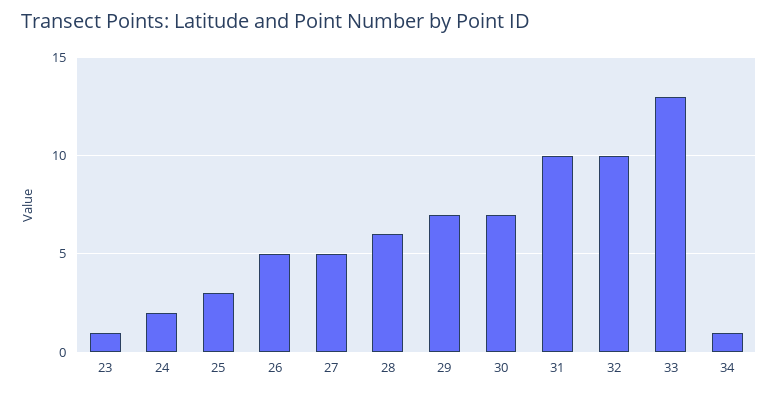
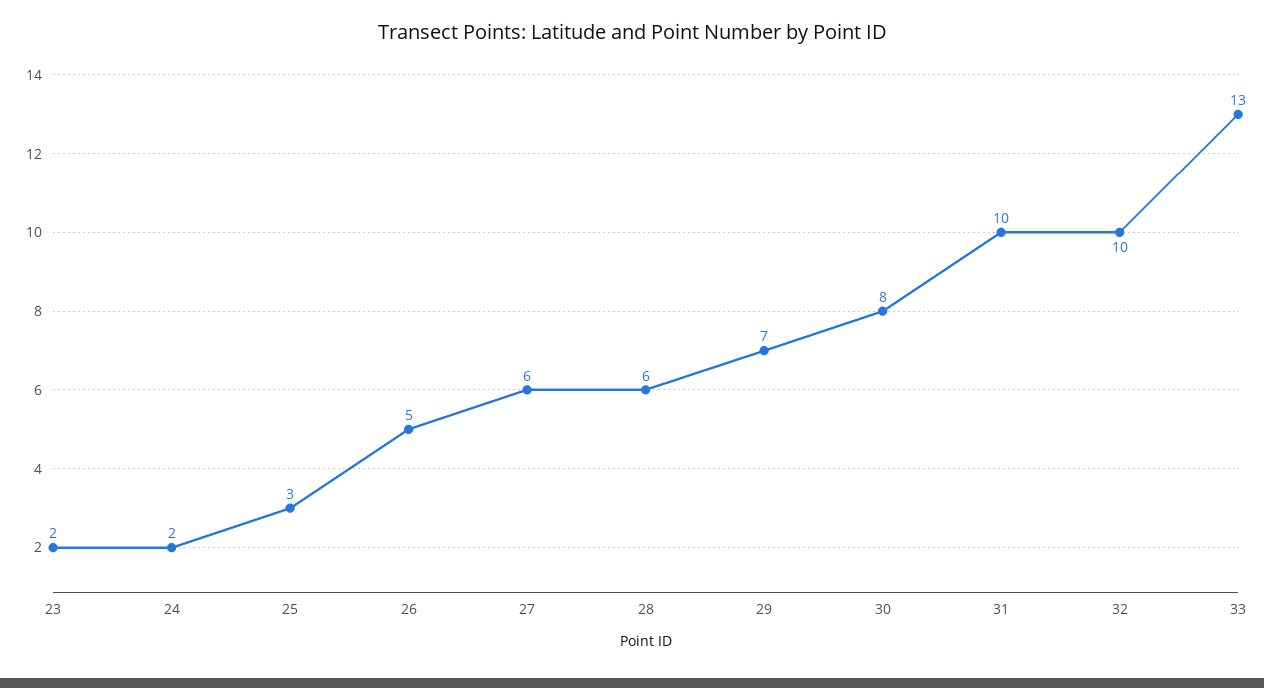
  {
-   "23": 1,
+   "23": 2,
    "24": 2,
    "25": 3,
    "26": 5,
-   "27": 5,
+   "27": 6,
    "28": 6,
    "29": 7,
-   "30": 7,
+   "30": 8,
    "31": 10,
    "32": 10,
-   "33": 13,
+   "33": 13
-   "34": 1
  }

